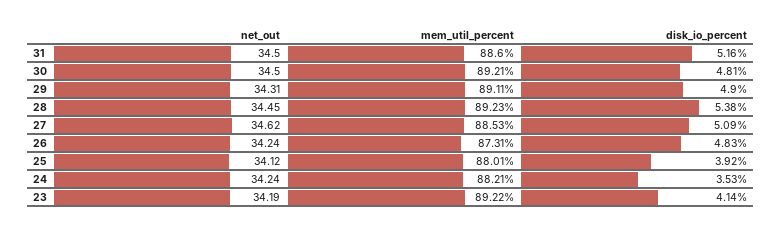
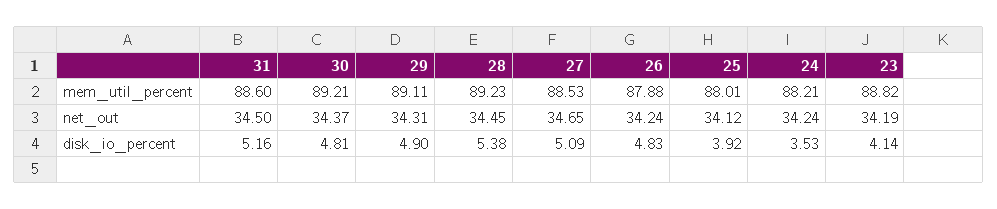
  {
    "net_out": {
      "31": 34.5,
-     "30": 34.5,
+     "30": 34.37,
      "29": 34.31,
      "28": 34.45,
-     "27": 34.62,
+     "27": 34.65,
      "26": 34.24,
      "25": 34.12,
      "24": 34.24,
      "23": 34.19
    },
    "mem_util_percent": {
      "31": 88.6,
      "30": 89.21,
      "29": 89.11,
      "28": 89.23,
      "27": 88.53,
-     "26": 87.31,
+     "26": 87.88,
      "25": 88.01,
      "24": 88.21,
-     "23": 89.22
+     "23": 88.82
    },
    "disk_io_percent": {
      "31": 5.16,
      "30": 4.81,
      "29": 4.9,
      "28": 5.38,
      "27": 5.09,
      "26": 4.83,
      "25": 3.92,
      "24": 3.53,
      "23": 4.14
    }
  }

